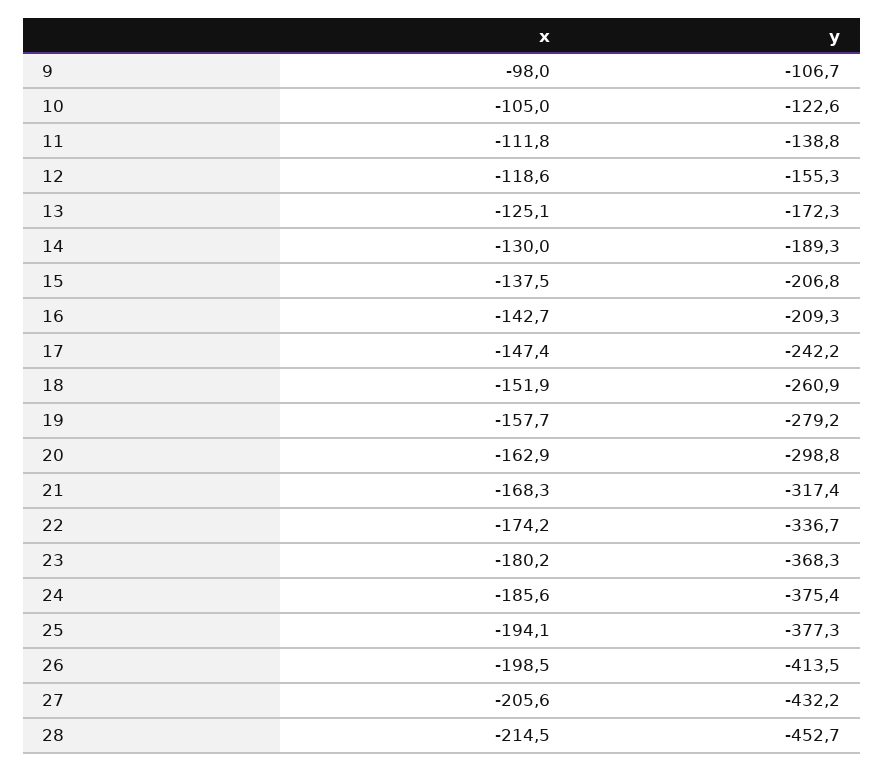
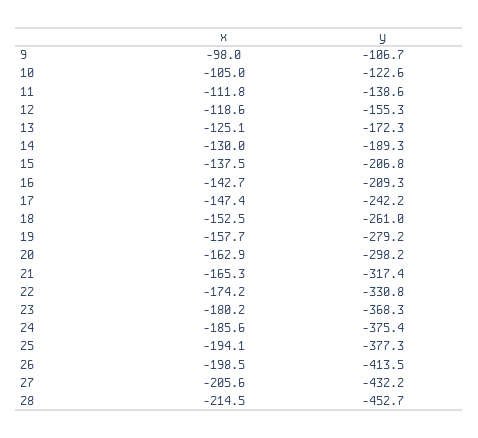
  {
    "x": {
      "9": -98,
      "10": -105,
      "11": -111.8,
      "12": -118.6,
      "13": -125.1,
      "14": -130,
      "15": -137.5,
      "16": -142.7,
      "17": -147.4,
-     "18": -151.9,
+     "18": -152.5,
      "19": -157.7,
      "20": -162.9,
-     "21": -168.3,
+     "21": -165.3,
      "22": -174.2,
      "23": -180.2,
      "24": -185.6,
      "25": -194.1,
      "26": -198.5,
      "27": -205.6,
      "28": -214.5
    },
    "y": {
      "9": -106.7,
      "10": -122.6,
-     "11": -138.8,
+     "11": -138.6,
      "12": -155.3,
      "13": -172.3,
      "14": -189.3,
      "15": -206.8,
      "16": -209.3,
      "17": -242.2,
-     "18": -260.9,
+     "18": -261,
      "19": -279.2,
-     "20": -298.8,
+     "20": -298.2,
      "21": -317.4,
-     "22": -336.7,
+     "22": -330.8,
      "23": -368.3,
      "24": -375.4,
      "25": -377.3,
      "26": -413.5,
      "27": -432.2,
      "28": -452.7
    }
  }

